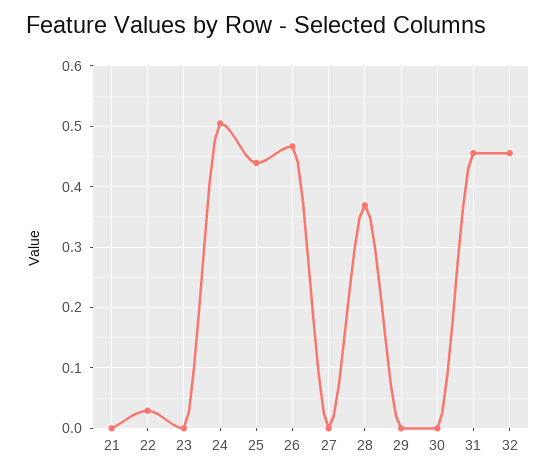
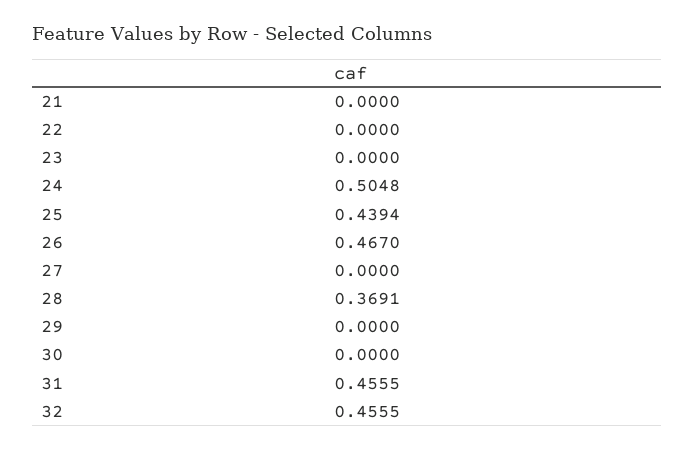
  {
    "21": 0,
-   "22": 0.03,
+   "22": 0,
    "23": 0,
    "24": 0.5048,
    "25": 0.4394,
    "26": 0.467,
    "27": 0,
    "28": 0.3691,
    "29": 0,
    "30": 0,
    "31": 0.4555,
    "32": 0.4555
  }

